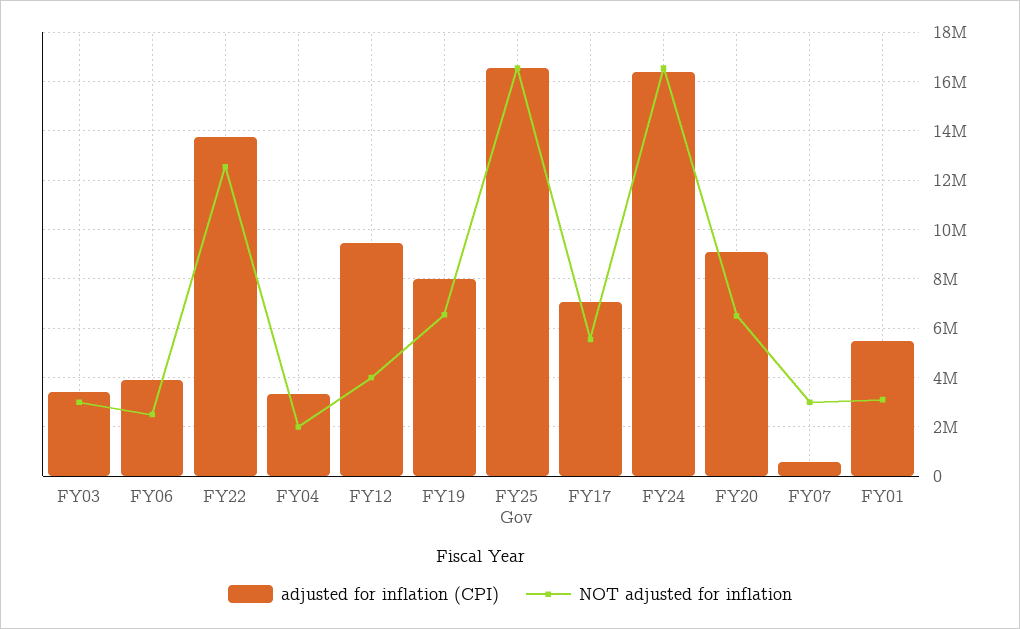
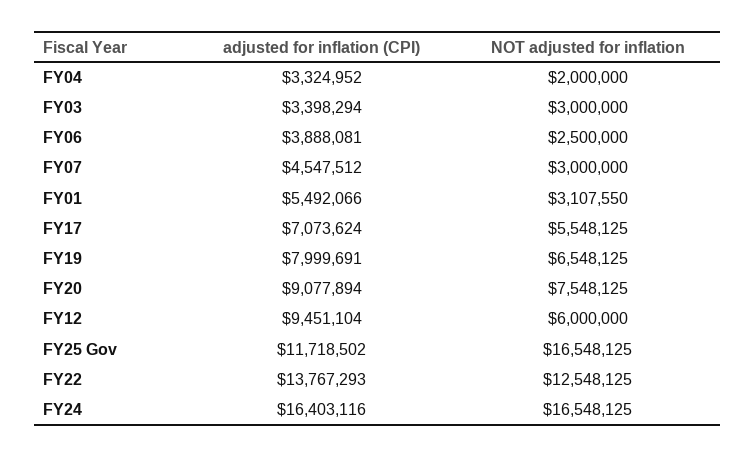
  {
    "adjusted for inflation (CPI)": {
      "FY03": 3398294,
      "FY06": 3888081,
      "FY22": 13767293,
      "FY04": 3324952,
      "FY12": 9451104,
      "FY19": 7999691,
-     "FY25 Gov": 16500000,
+     "FY25 Gov": 11718502,
      "FY17": 7073624,
      "FY24": 16403116,
      "FY20": 9077894,
-     "FY07": 500000,
+     "FY07": 4547512,
      "FY01": 5492066
    },
    "NOT adjusted for inflation": {
      "FY03": 3000000,
      "FY06": 2500000,
      "FY22": 12548125,
      "FY04": 2000000,
-     "FY12": 4000000,
+     "FY12": 6000000,
      "FY19": 6548125,
      "FY25 Gov": 16548125,
      "FY17": 5548125,
      "FY24": 16548125,
-     "FY20": 6500000,
+     "FY20": 7548125,
      "FY07": 3000000,
      "FY01": 3107550
    }
  }

